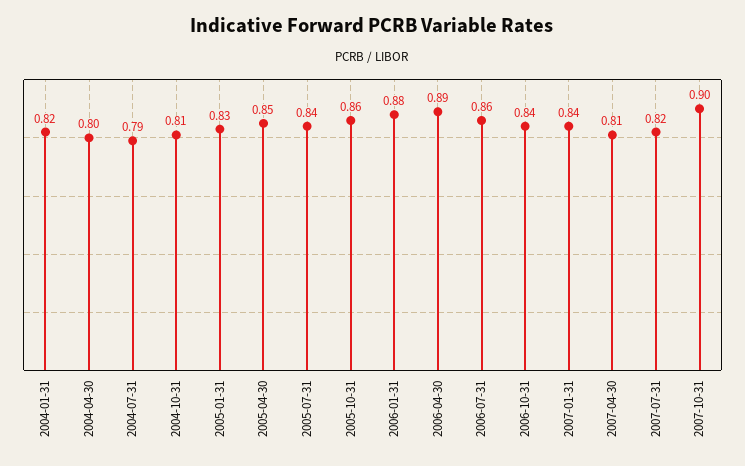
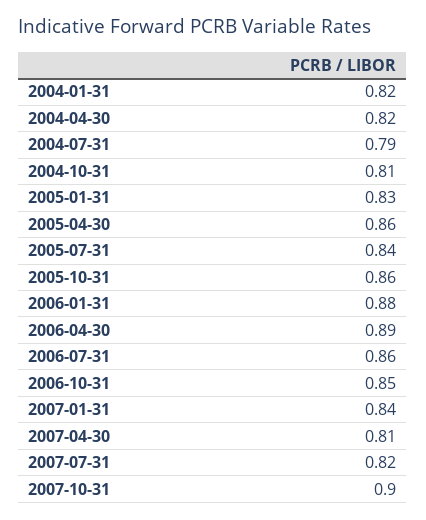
  {
    "2004-01-31": 0.82,
-   "2004-04-30": 0.8,
+   "2004-04-30": 0.82,
    "2004-07-31": 0.79,
    "2004-10-31": 0.81,
    "2005-01-31": 0.83,
-   "2005-04-30": 0.85,
+   "2005-04-30": 0.86,
    "2005-07-31": 0.84,
    "2005-10-31": 0.86,
    "2006-01-31": 0.88,
    "2006-04-30": 0.89,
    "2006-07-31": 0.86,
-   "2006-10-31": 0.84,
+   "2006-10-31": 0.85,
    "2007-01-31": 0.84,
    "2007-04-30": 0.81,
    "2007-07-31": 0.82,
    "2007-10-31": 0.9
  }

